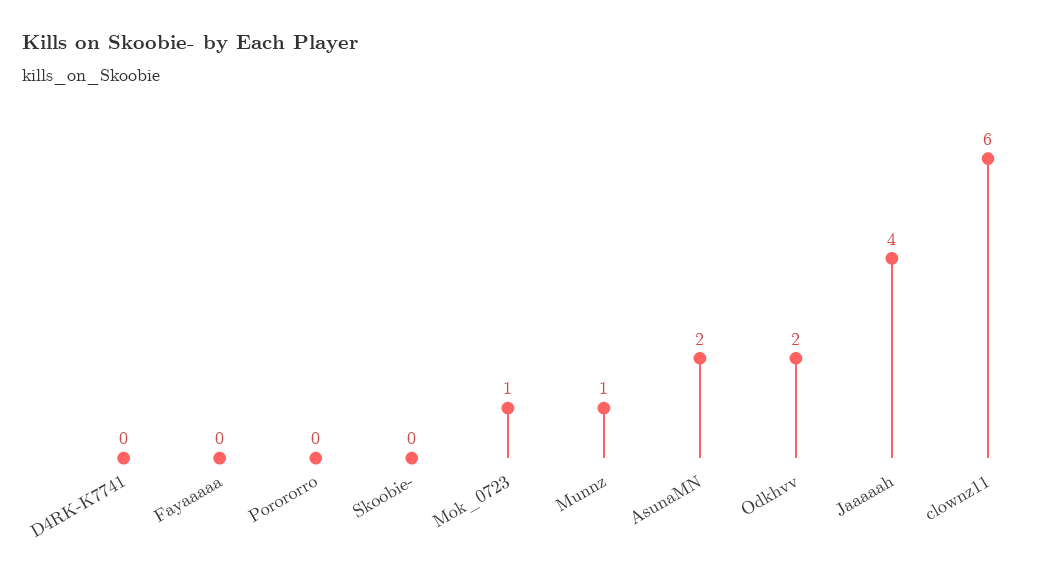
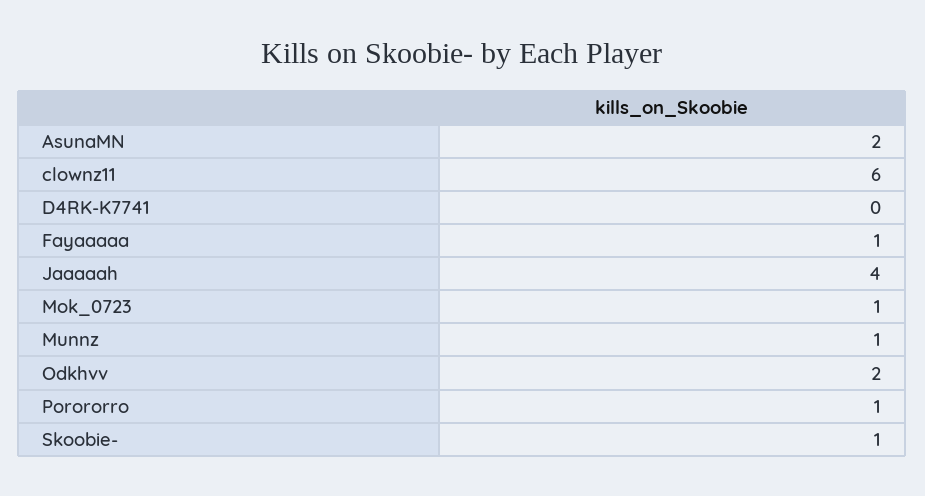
  {
    "D4RK-K7741": 0,
-   "Fayaaaaa": 0,
+   "Fayaaaaa": 1,
-   "Porororro": 0,
+   "Porororro": 1,
-   "Skoobie-": 0,
+   "Skoobie-": 1,
    "Mok_0723": 1,
    "Munnz": 1,
    "AsunaMN": 2,
    "Odkhvv": 2,
    "Jaaaaah": 4,
    "clownz11": 6
  }

